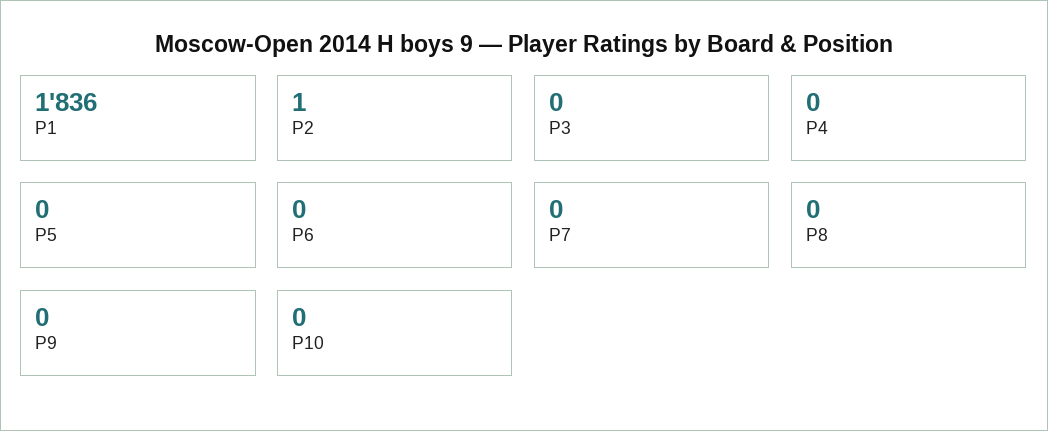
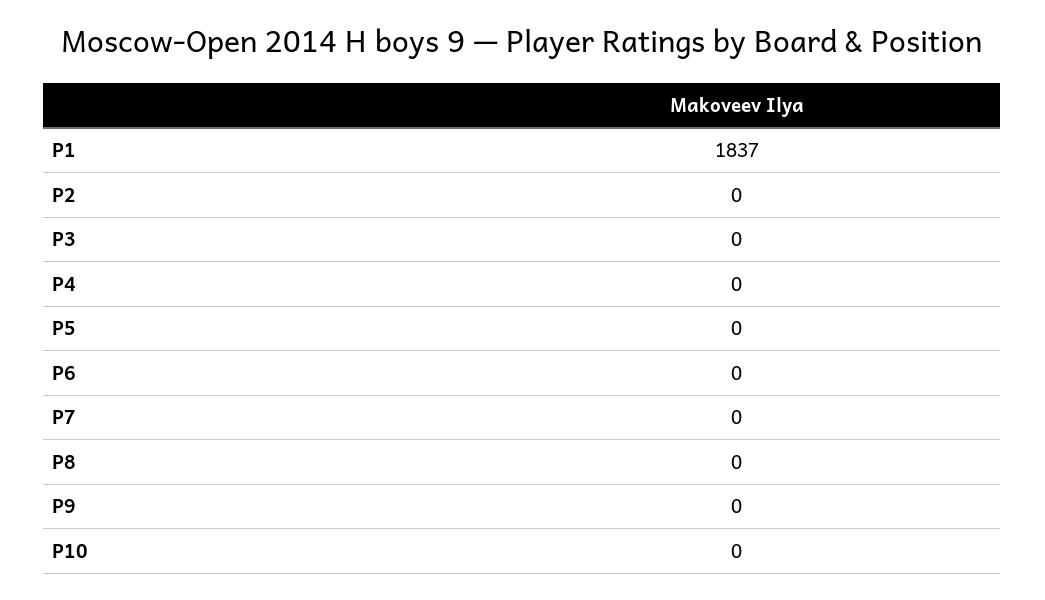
  {
-   "P1": 1836,
+   "P1": 1837,
-   "P2": 1,
+   "P2": 0,
    "P3": 0,
    "P4": 0,
    "P5": 0,
    "P6": 0,
    "P7": 0,
    "P8": 0,
    "P9": 0,
    "P10": 0
  }

